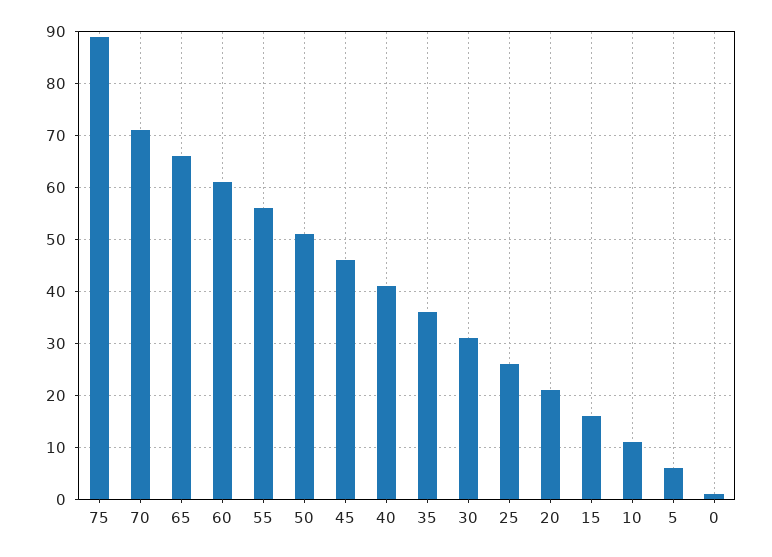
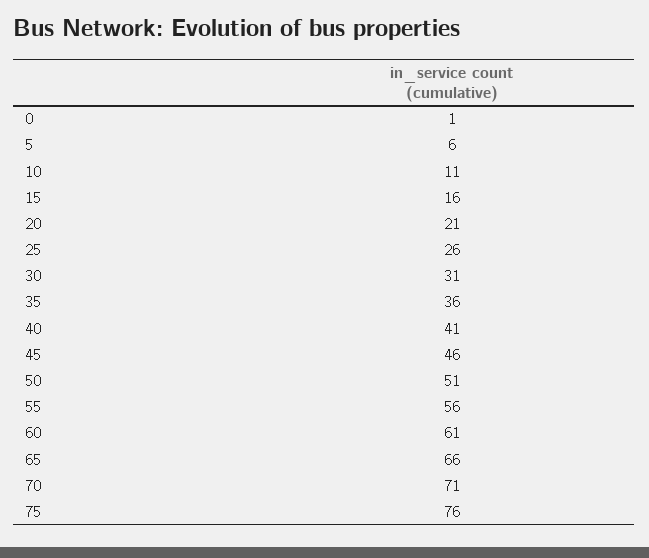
  {
-   "75": 90,
+   "75": 76,
    "70": 71,
    "65": 66,
    "60": 61,
    "55": 56,
    "50": 51,
    "45": 46,
    "40": 41,
    "35": 36,
    "30": 31,
    "25": 26,
    "20": 21,
    "15": 16,
    "10": 11,
    "5": 6,
    "0": 1
  }

